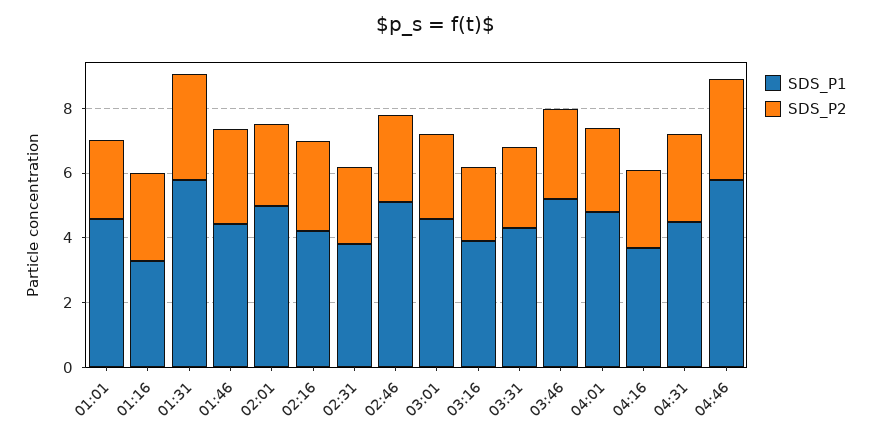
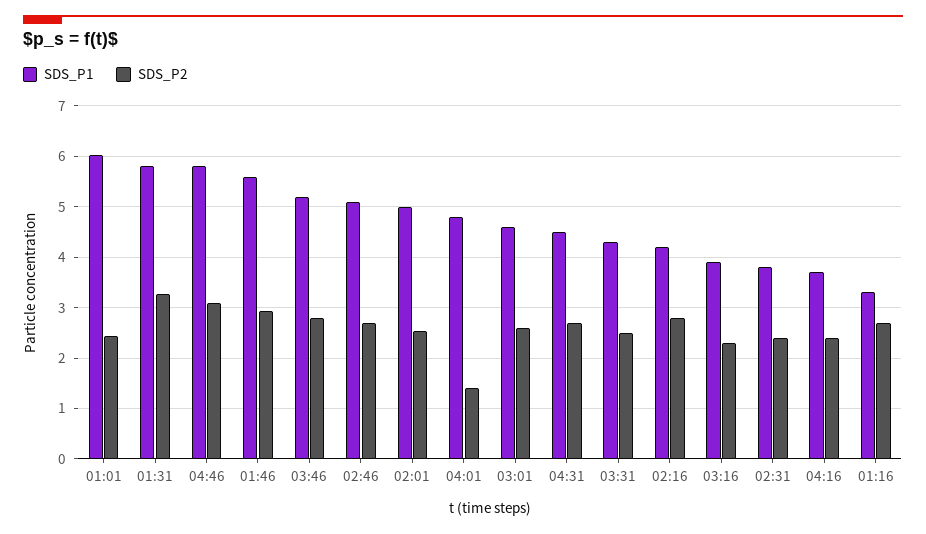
  {
    "SDS_P1": {
-     "01:01": 4.5,
+     "01:01": 6,
      "01:16": 3.4,
      "01:31": 5.8,
-     "01:46": 4.5,
+     "01:46": 5.6,
      "02:01": 5,
      "02:16": 4.2,
      "02:31": 3.8,
      "02:46": 5.2,
      "03:01": 4.6,
      "03:16": 4,
      "03:31": 4.4,
      "03:46": 5.2,
      "04:01": 4.8,
      "04:16": 3.8,
      "04:31": 4.6,
      "04:46": 5.8
    },
    "SDS_P2": {
      "01:01": 2.4,
      "01:16": 2.8,
      "01:31": 3.2,
      "01:46": 3,
      "02:01": 2.6,
      "02:16": 2.8,
      "02:31": 2.4,
      "02:46": 2.8,
      "03:01": 2.6,
      "03:16": 2.4,
      "03:31": 2.6,
      "03:46": 2.8,
-     "04:01": 2.5,
+     "04:01": 1.4,
      "04:16": 2.4,
      "04:31": 2.8,
      "04:46": 3.2
    }
  }

